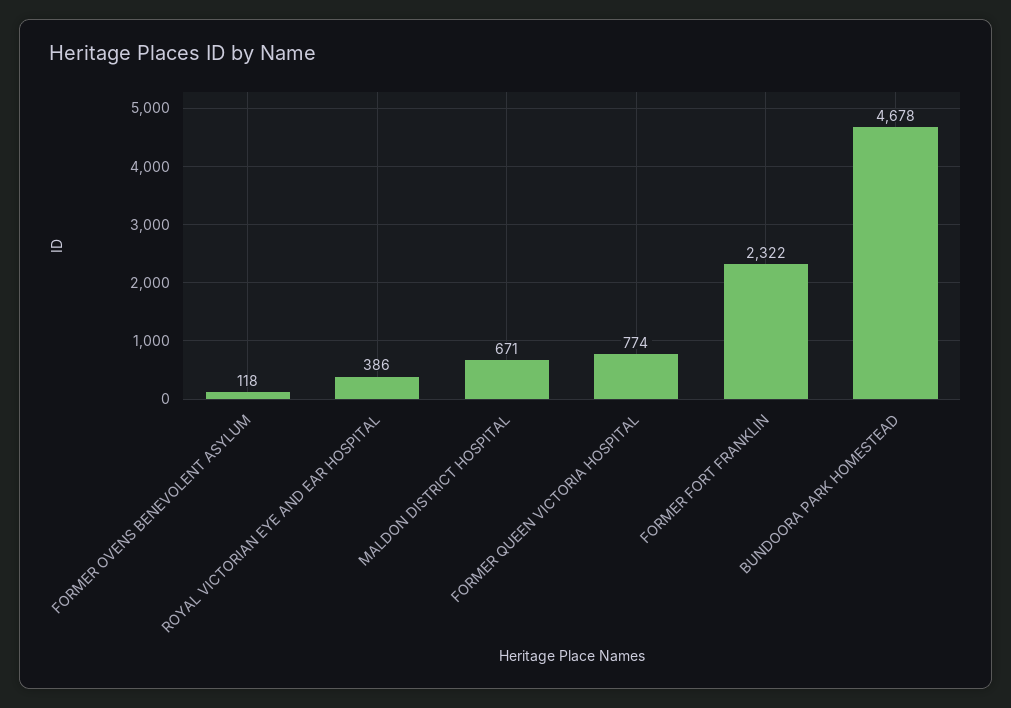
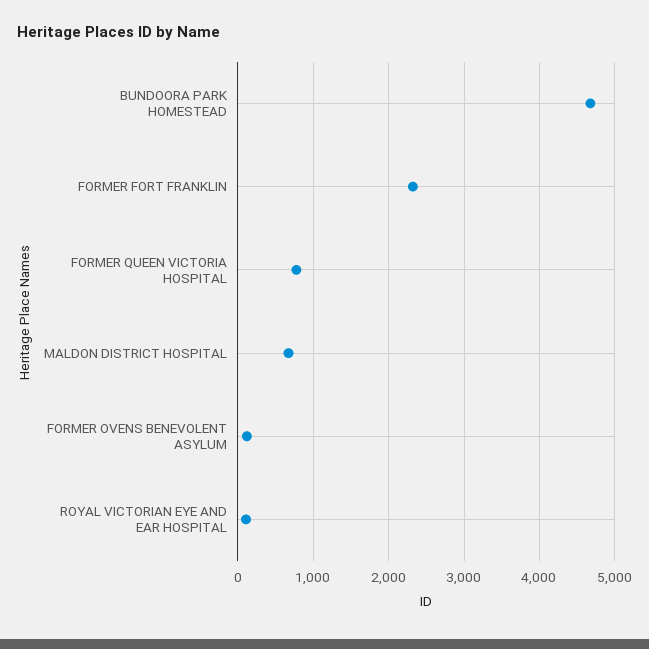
  {
    "FORMER OVENS BENEVOLENT ASYLUM": 118,
-   "ROYAL VICTORIAN EYE AND EAR HOSPITAL": 386,
+   "ROYAL VICTORIAN EYE AND EAR HOSPITAL": 100,
    "MALDON DISTRICT HOSPITAL": 671,
    "FORMER QUEEN VICTORIA HOSPITAL": 774,
    "FORMER FORT FRANKLIN": 2322,
    "BUNDOORA PARK HOMESTEAD": 4678
  }

